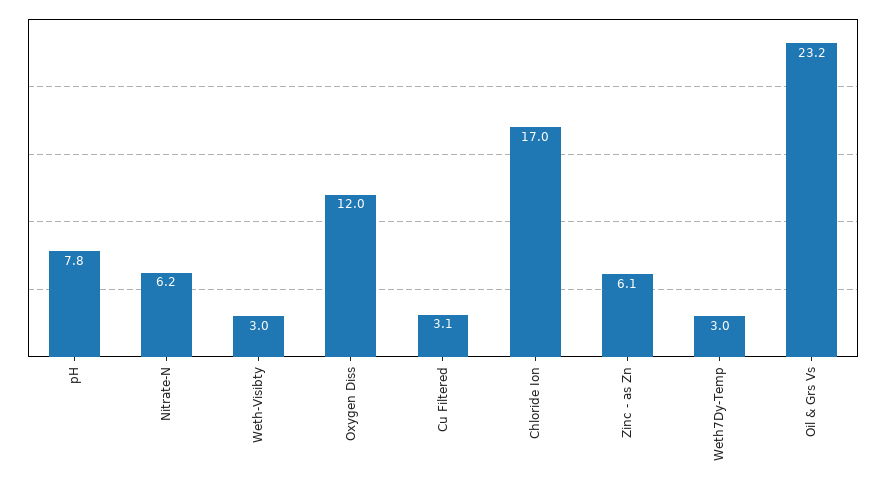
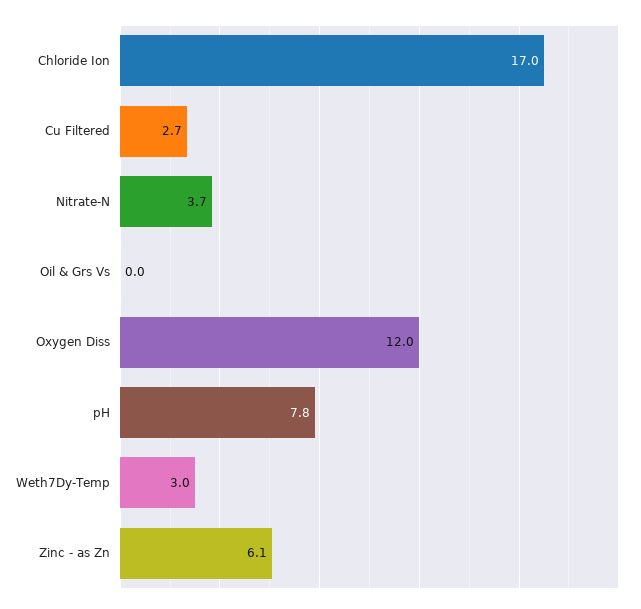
  {
    "pH": 7.8,
-   "Nitrate-N": 6.2,
+   "Nitrate-N": 3.7,
-   "Weth-Visibty": 3,
    "Oxygen Diss": 12,
-   "Cu Filtered": 3.1,
+   "Cu Filtered": 2.7,
    "Chloride Ion": 17,
    "Zinc - as Zn": 6.1,
    "Weth7Dy-Temp": 3,
-   "Oil & Grs Vs": 23.2
+   "Oil & Grs Vs": 0
  }

